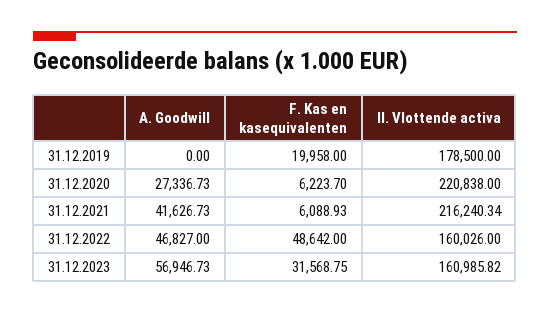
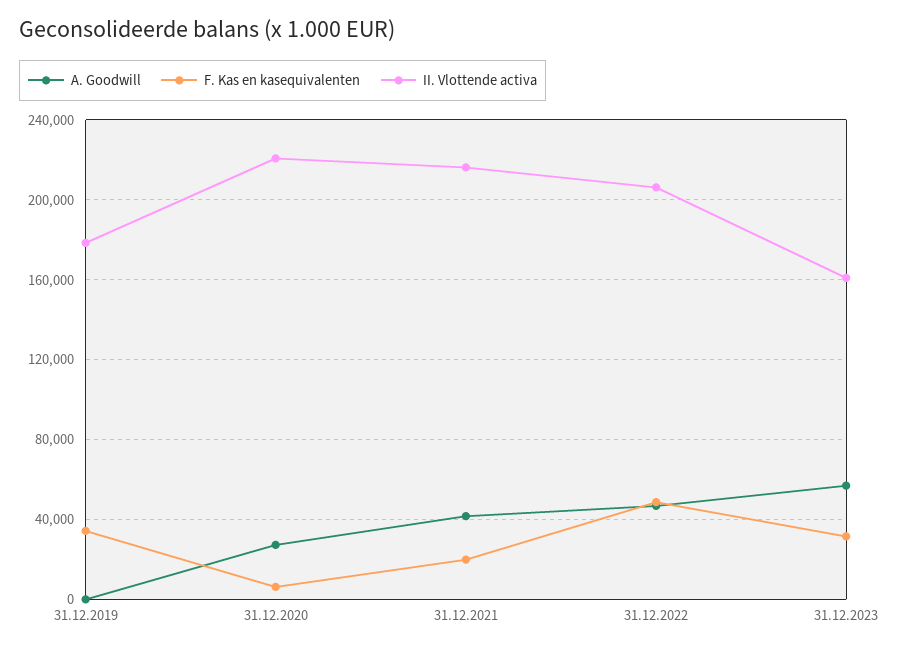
  {
    "A. Goodwill": {
      "31.12.2019": 0,
      "31.12.2020": 27336.73,
      "31.12.2021": 41626.73,
      "31.12.2022": 46827,
      "31.12.2023": 56946.73
    },
    "F. Kas en kasequivalenten": {
-     "31.12.2019": 19958,
+     "31.12.2019": 35000,
      "31.12.2020": 6223.7,
-     "31.12.2021": 6088.93,
+     "31.12.2021": 20000,
      "31.12.2022": 48642,
      "31.12.2023": 31568.75
    },
    "II. Vlottende activa": {
      "31.12.2019": 178500,
      "31.12.2020": 220838,
      "31.12.2021": 216240.34,
-     "31.12.2022": 160026,
+     "31.12.2022": 205000,
      "31.12.2023": 160985.82
    }
  }

